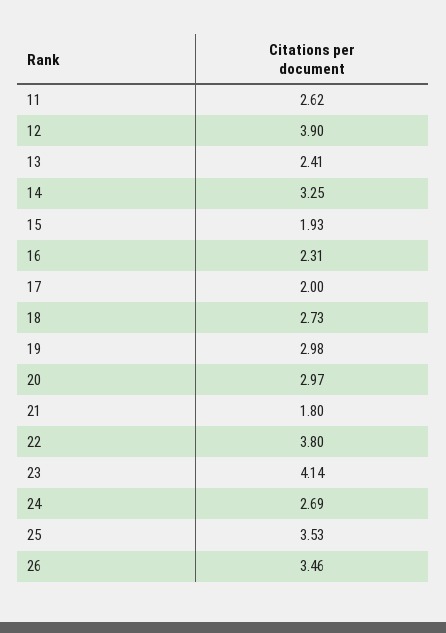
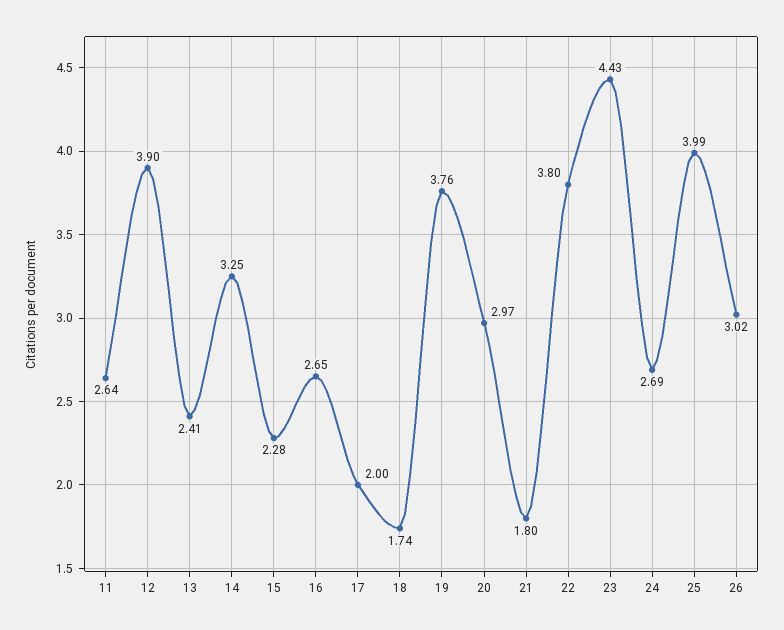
  {
-   "11": 2.62,
+   "11": 2.64,
    "12": 3.9,
    "13": 2.41,
    "14": 3.25,
-   "15": 1.93,
+   "15": 2.28,
-   "16": 2.31,
+   "16": 2.65,
    "17": 2,
-   "18": 2.73,
+   "18": 1.74,
-   "19": 2.98,
+   "19": 3.76,
    "20": 2.97,
    "21": 1.8,
    "22": 3.8,
-   "23": 4.14,
+   "23": 4.43,
    "24": 2.69,
-   "25": 3.53,
+   "25": 3.99,
-   "26": 3.46
+   "26": 3.02
  }

